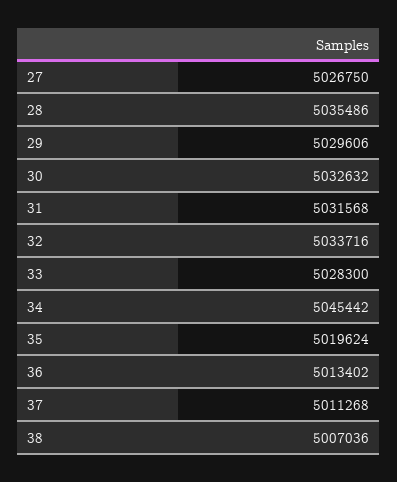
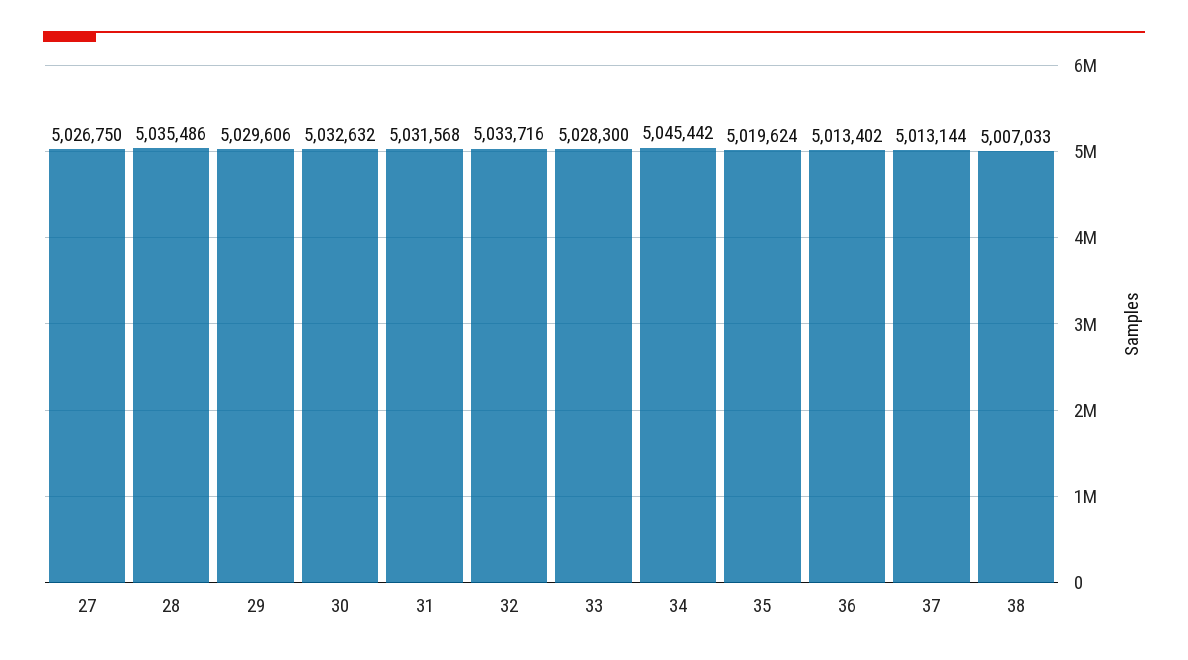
  {
    "27": 5026750,
    "28": 5035486,
    "29": 5029606,
    "30": 5032632,
    "31": 5031568,
    "32": 5033716,
    "33": 5028300,
    "34": 5045442,
    "35": 5019624,
    "36": 5013402,
-   "37": 5011268,
+   "37": 5013144,
-   "38": 5007036
+   "38": 5007033
  }

